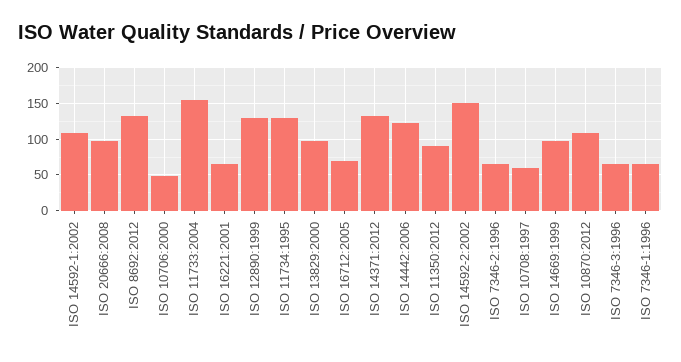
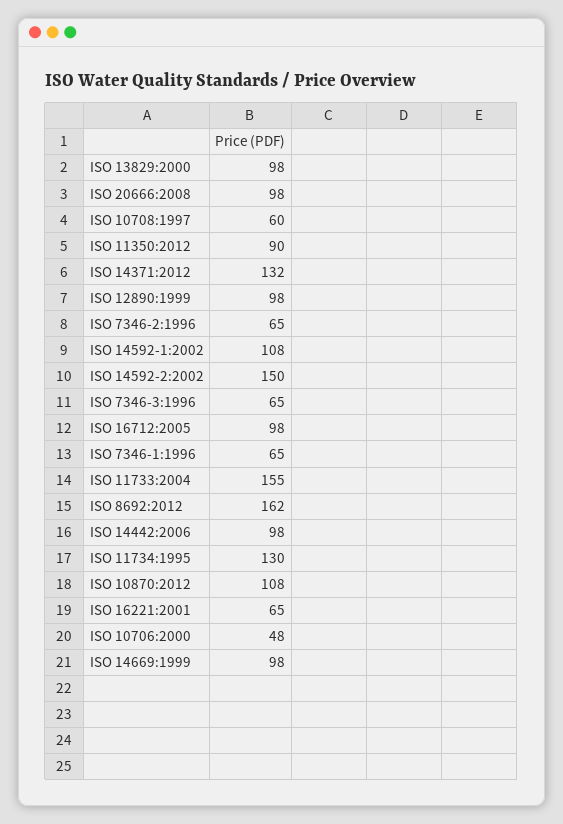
  {
    "ISO 14592-1:2002": 108,
    "ISO 20666:2008": 98,
-   "ISO 8692:2012": 130,
+   "ISO 8692:2012": 162,
    "ISO 10706:2000": 48,
    "ISO 11733:2004": 155,
    "ISO 16221:2001": 65,
-   "ISO 12890:1999": 130,
+   "ISO 12890:1999": 98,
    "ISO 11734:1995": 130,
    "ISO 13829:2000": 98,
-   "ISO 16712:2005": 70,
+   "ISO 16712:2005": 98,
    "ISO 14371:2012": 132,
-   "ISO 14442:2006": 120,
+   "ISO 14442:2006": 98,
    "ISO 11350:2012": 90,
    "ISO 14592-2:2002": 150,
    "ISO 7346-2:1996": 65,
    "ISO 10708:1997": 60,
    "ISO 14669:1999": 98,
    "ISO 10870:2012": 108,
    "ISO 7346-3:1996": 65,
    "ISO 7346-1:1996": 65
  }

